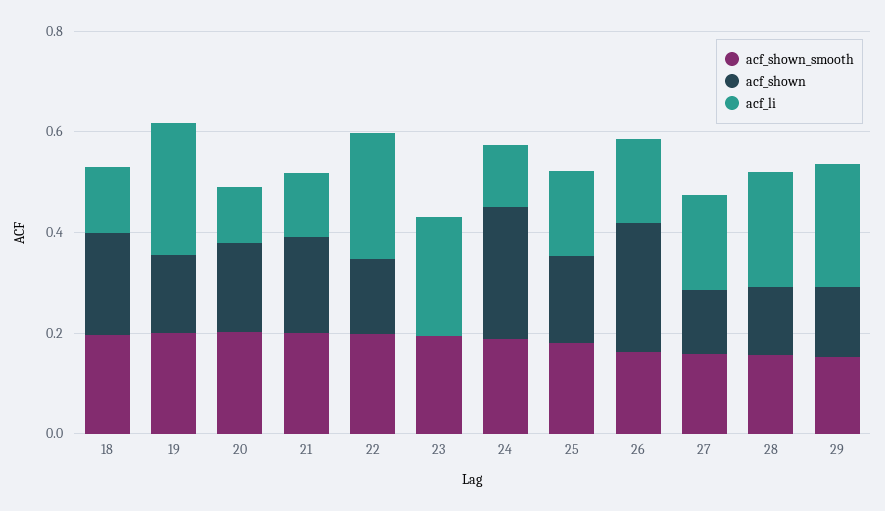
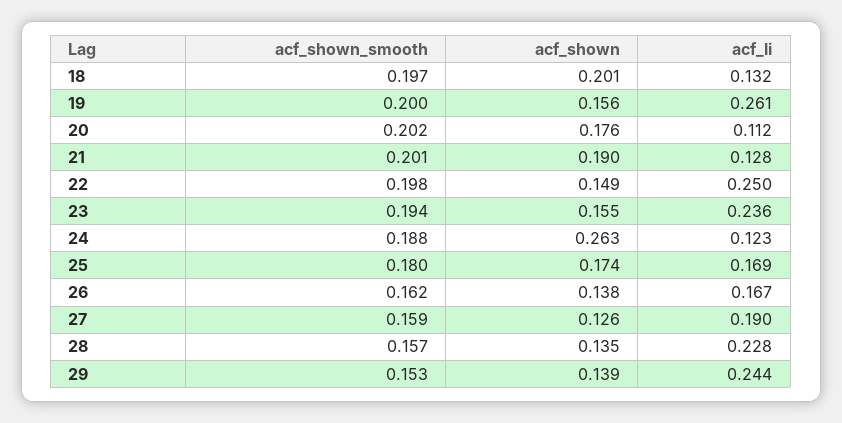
  {
    "acf_shown_smooth": {
      "18": 0.197,
      "19": 0.2,
      "20": 0.202,
      "21": 0.201,
      "22": 0.198,
      "23": 0.194,
      "24": 0.188,
      "25": 0.18,
      "26": 0.162,
      "27": 0.159,
      "28": 0.157,
      "29": 0.153
    },
    "acf_shown": {
      "18": 0.201,
      "19": 0.156,
      "20": 0.176,
      "21": 0.19,
      "22": 0.149,
-     "23": 0,
+     "23": 0.155,
      "24": 0.263,
      "25": 0.174,
-     "26": 0.25,
+     "26": 0.138,
      "27": 0.126,
      "28": 0.135,
      "29": 0.139
    },
    "acf_li": {
      "18": 0.132,
      "19": 0.261,
      "20": 0.112,
      "21": 0.128,
      "22": 0.25,
      "23": 0.236,
      "24": 0.123,
      "25": 0.169,
      "26": 0.167,
      "27": 0.19,
      "28": 0.228,
      "29": 0.244
    }
  }

